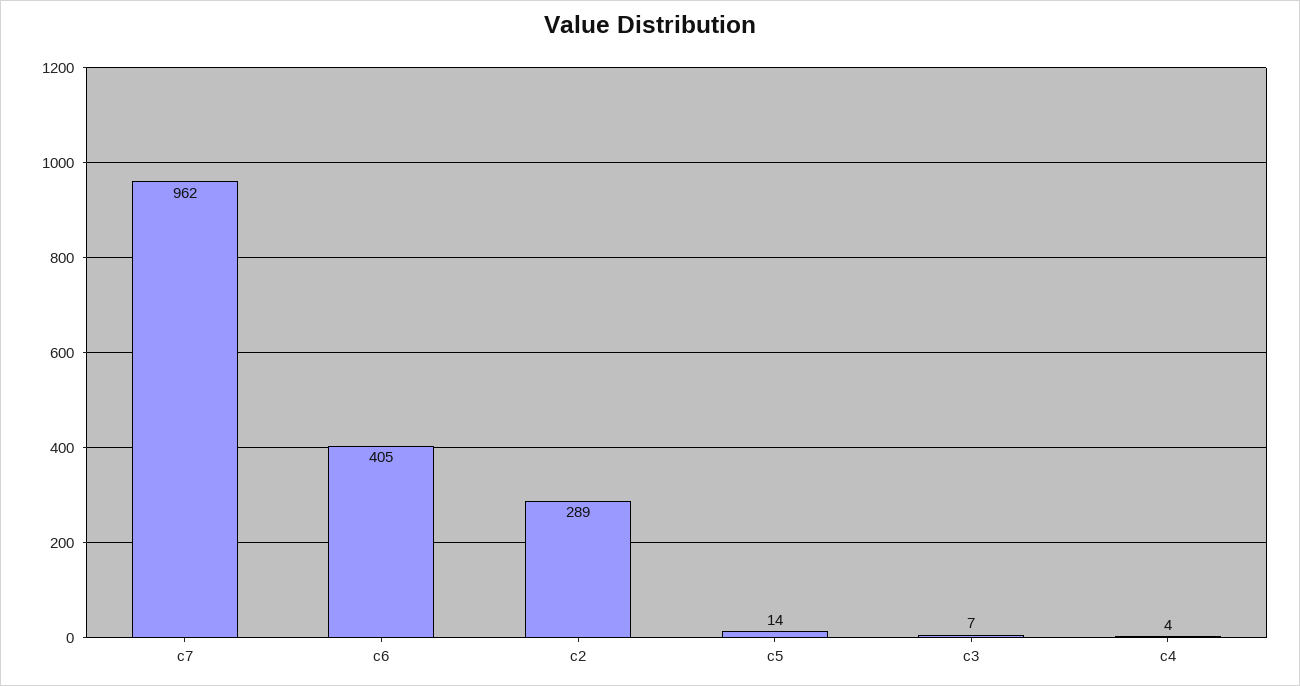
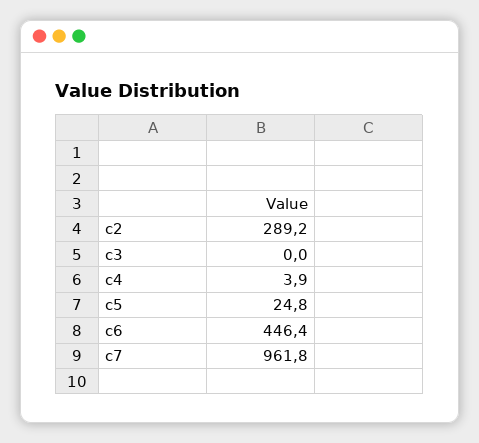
  {
    "c7": 961.8,
-   "c6": 405,
+   "c6": 446.4,
    "c2": 289.2,
-   "c5": 14,
+   "c5": 24.8,
-   "c3": 7,
+   "c3": 0,
    "c4": 3.9
  }

